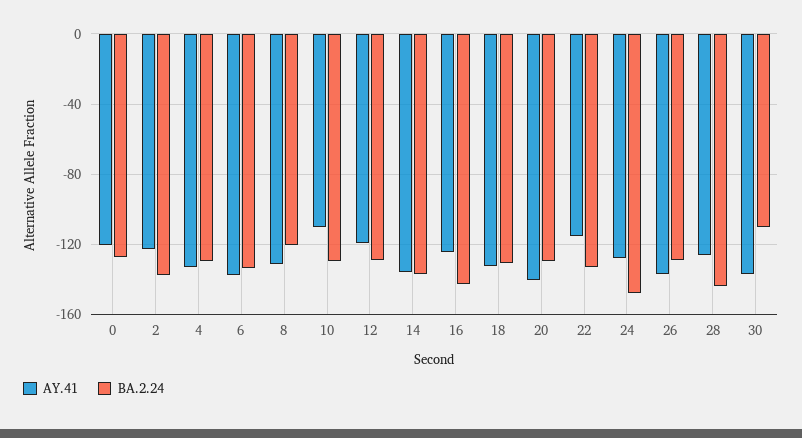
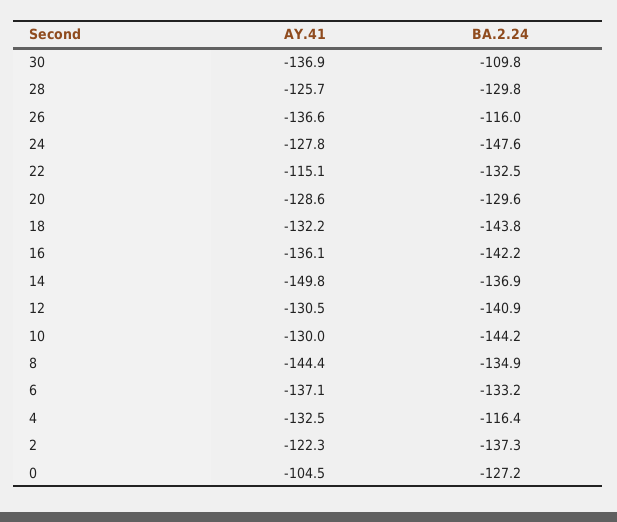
  {
    "AY.41": {
-     "0": -120,
+     "0": -104.5,
      "2": -122.3,
      "4": -132.5,
      "6": -137.1,
-     "8": -130,
+     "8": -144.4,
-     "10": -110,
+     "10": -130,
-     "12": -120,
+     "12": -130.5,
-     "14": -135,
+     "14": -149.8,
-     "16": -125,
+     "16": -136.1,
      "18": -132.2,
-     "20": -140,
+     "20": -128.6,
      "22": -115.1,
      "24": -127.8,
      "26": -136.6,
      "28": -125.7,
      "30": -136.9
    },
    "BA.2.24": {
      "0": -127.2,
      "2": -137.3,
-     "4": -130,
+     "4": -116.4,
      "6": -133.2,
-     "8": -120,
+     "8": -134.9,
-     "10": -130,
+     "10": -144.2,
-     "12": -130,
+     "12": -140.9,
      "14": -136.9,
      "16": -142.2,
-     "18": -130,
+     "18": -143.8,
      "20": -129.6,
      "22": -132.5,
      "24": -147.6,
-     "26": -130,
+     "26": -116,
-     "28": -145,
+     "28": -129.8,
      "30": -109.8
    }
  }

